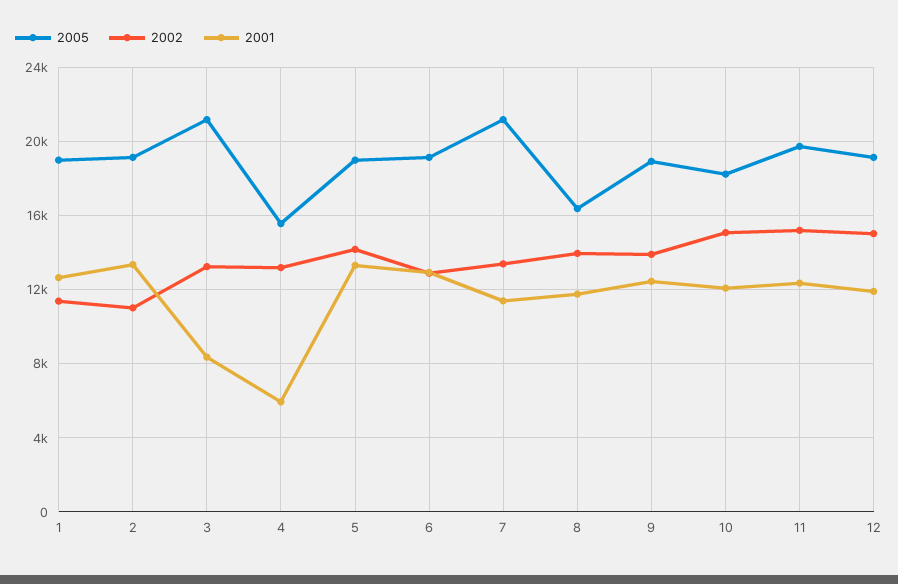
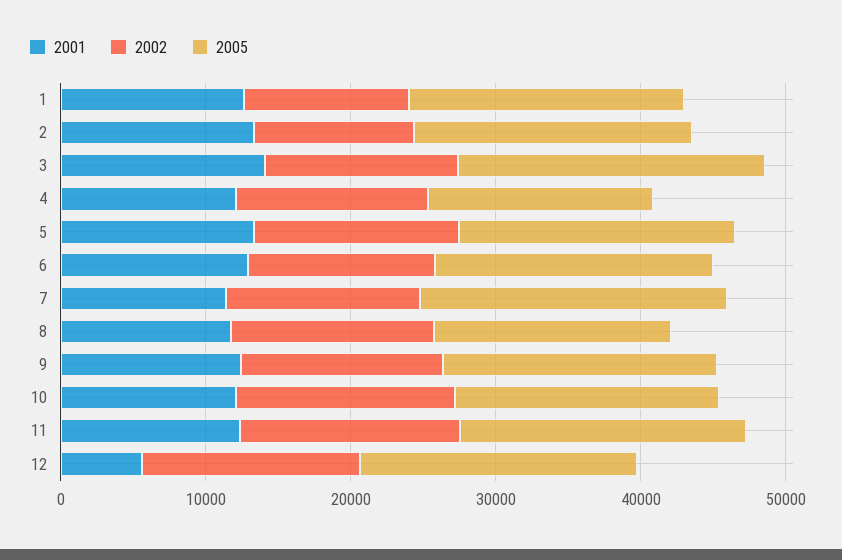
  {
    "2005": {
      "1": 19000,
      "2": 19000,
      "3": 21000,
      "4": 15500,
      "5": 19000,
      "6": 19000,
      "7": 21000,
      "8": 16500,
      "9": 19000,
      "10": 18000,
      "11": 19500,
      "12": 19000
    },
    "2002": {
      "1": 11500,
      "2": 11000,
      "3": 13500,
      "4": 13000,
      "5": 14000,
      "6": 13000,
      "7": 13500,
      "8": 14000,
      "9": 14000,
      "10": 15000,
      "11": 15000,
      "12": 15000
    },
    "2001": {
      "1": 12500,
      "2": 13500,
-     "3": 8500,
+     "3": 14000,
-     "4": 6000,
+     "4": 12000,
      "5": 13500,
      "6": 13000,
      "7": 11500,
      "8": 12000,
      "9": 12500,
      "10": 12000,
      "11": 12500,
-     "12": 12000
+     "12": 6000
    }
  }

